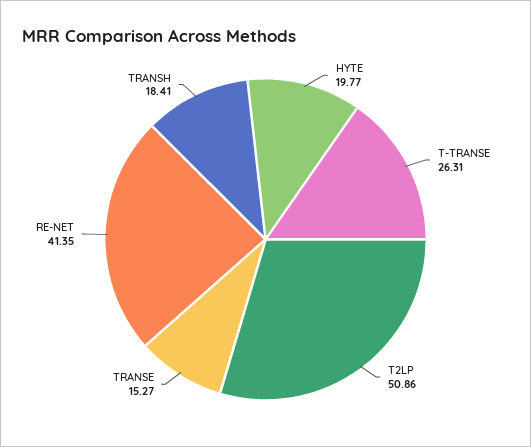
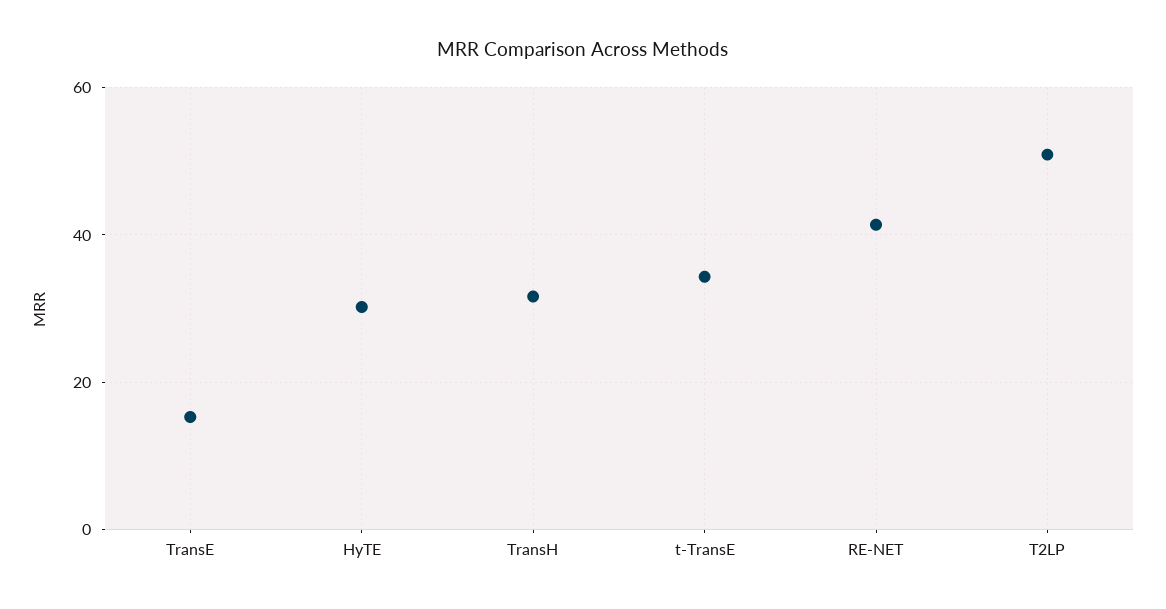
  {
-   "HYTE": 19.77,
+   "HYTE": 30,
-   "T-TRANSE": 26.31,
+   "T-TRANSE": 34,
    "T2LP": 50.86,
    "TRANSE": 15.27,
    "RE-NET": 41.35,
-   "TRANSH": 18.41
+   "TRANSH": 32
  }

